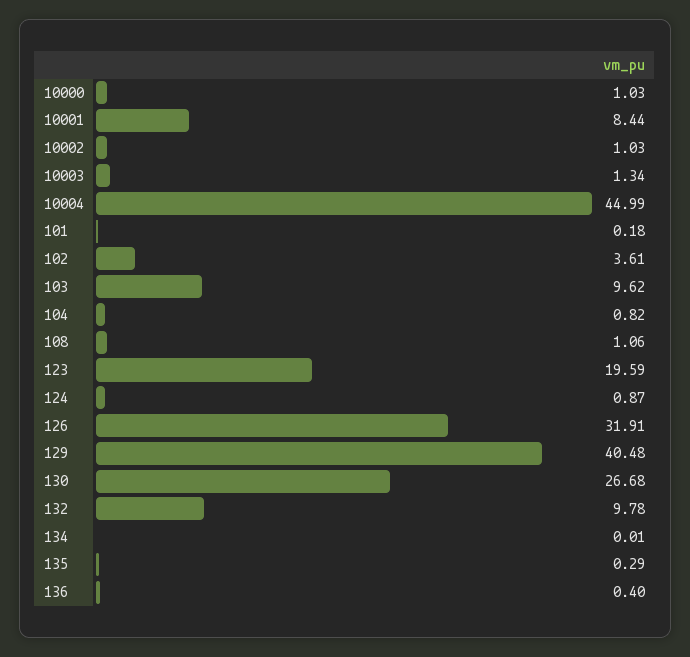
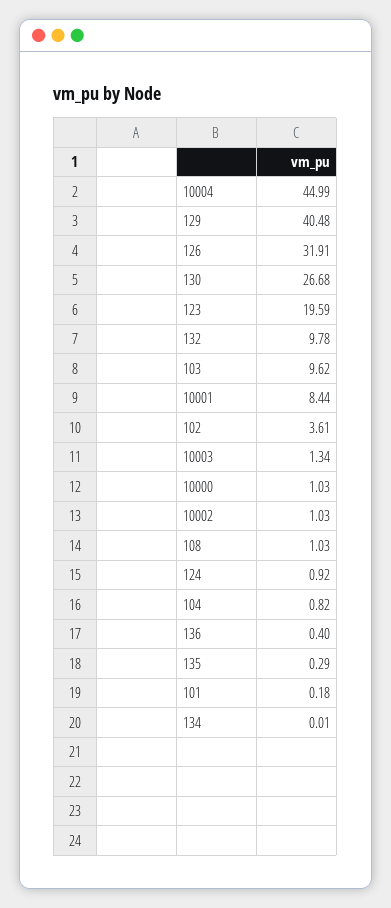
  {
    "10000": 1.03,
    "10001": 8.44,
    "10002": 1.03,
    "10003": 1.34,
    "10004": 44.99,
    "101": 0.18,
    "102": 3.61,
    "103": 9.62,
    "104": 0.82,
-   "108": 1.06,
+   "108": 1.03,
    "123": 19.59,
-   "124": 0.87,
+   "124": 0.92,
    "126": 31.91,
    "129": 40.48,
    "130": 26.68,
    "132": 9.78,
    "134": 0.01,
    "135": 0.29,
    "136": 0.4
  }

